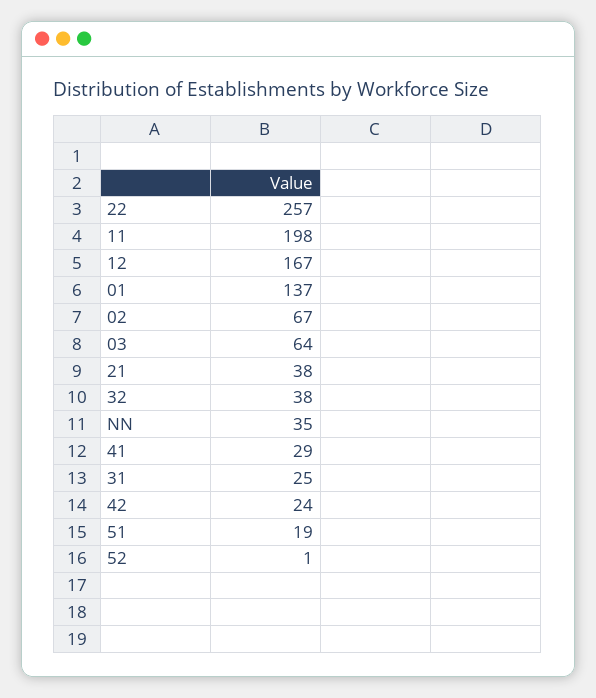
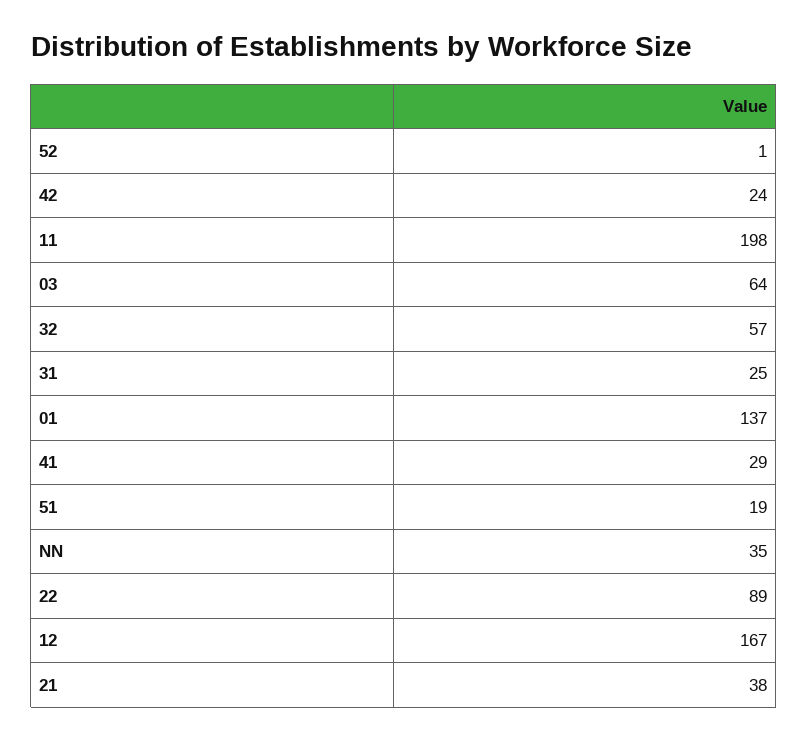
  {
-   "22": 257,
+   "22": 89,
    "11": 198,
    "12": 167,
    "01": 137,
-   "02": 67,
    "03": 64,
    "21": 38,
-   "32": 38,
+   "32": 57,
    "NN": 35,
    "41": 29,
    "31": 25,
    "42": 24,
    "51": 19,
    "52": 1
  }

